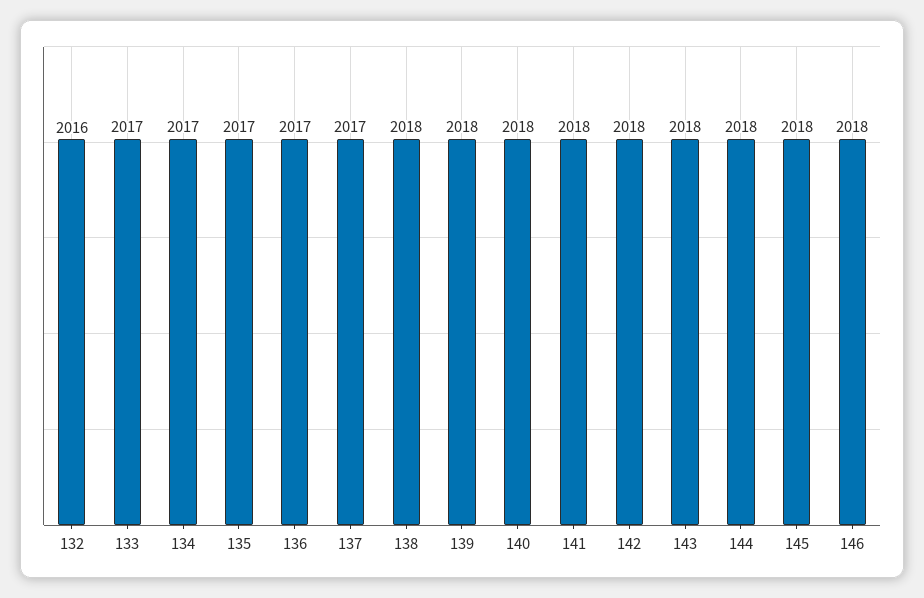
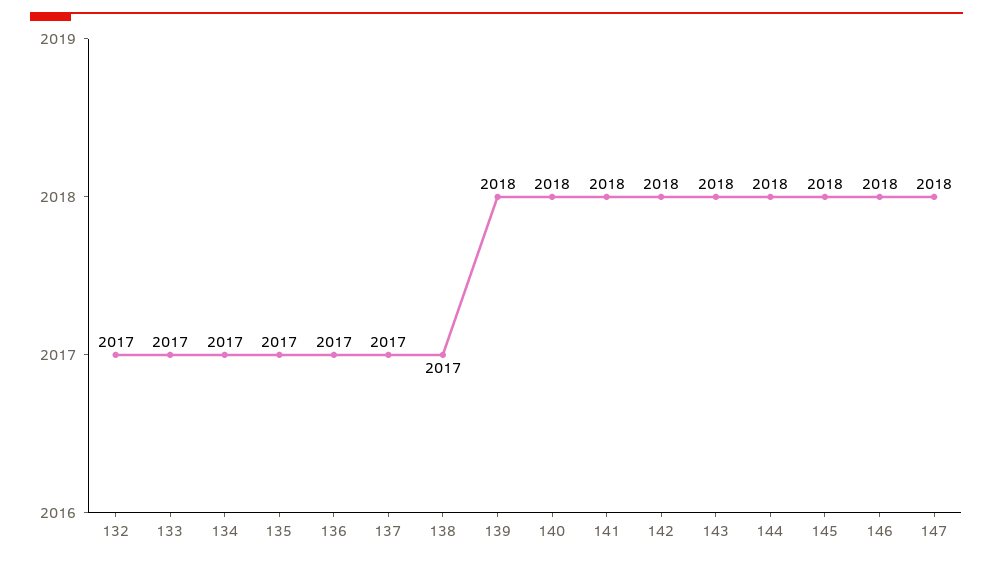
  {
-   "132": 2016,
+   "132": 2017,
    "133": 2017,
    "134": 2017,
    "135": 2017,
    "136": 2017,
    "137": 2017,
-   "138": 2018,
+   "138": 2017,
    "139": 2018,
    "140": 2018,
    "141": 2018,
    "142": 2018,
    "143": 2018,
    "144": 2018,
    "145": 2018,
-   "146": 2018
+   "146": 2018,
+   "147": 2018
  }

